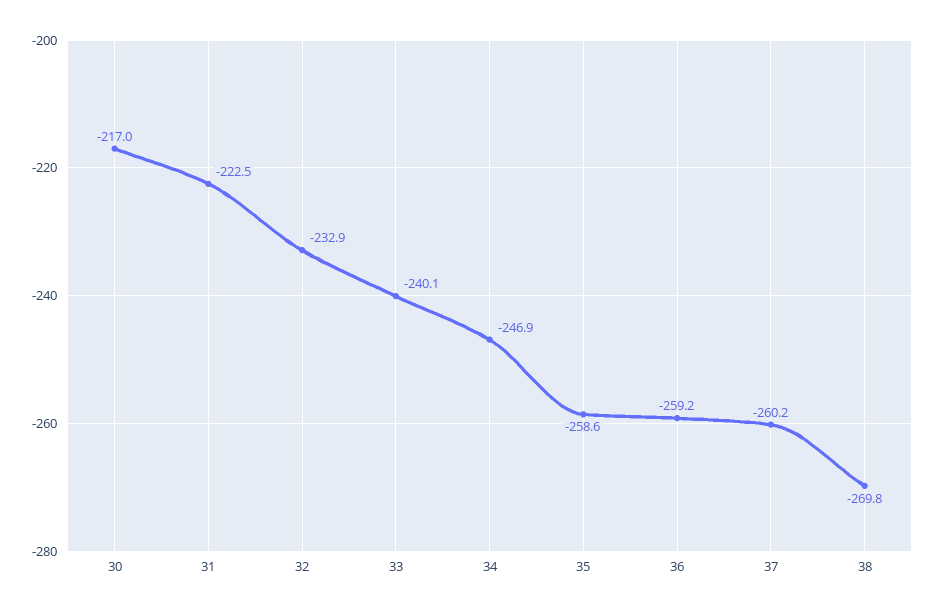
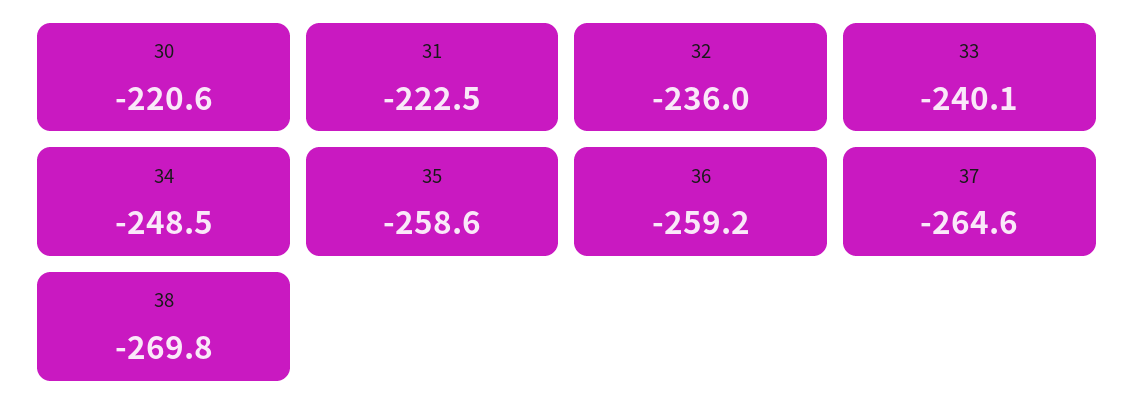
  {
-   "30": -217,
+   "30": -220.6,
    "31": -222.5,
-   "32": -232.9,
+   "32": -236,
    "33": -240.1,
-   "34": -246.9,
+   "34": -248.5,
    "35": -258.6,
    "36": -259.2,
-   "37": -260.2,
+   "37": -264.6,
    "38": -269.8
  }

